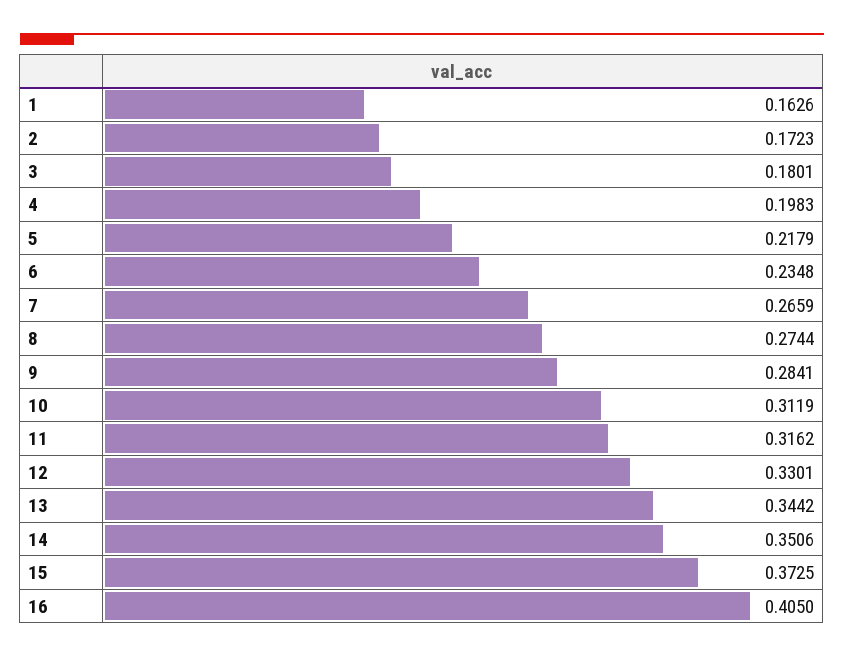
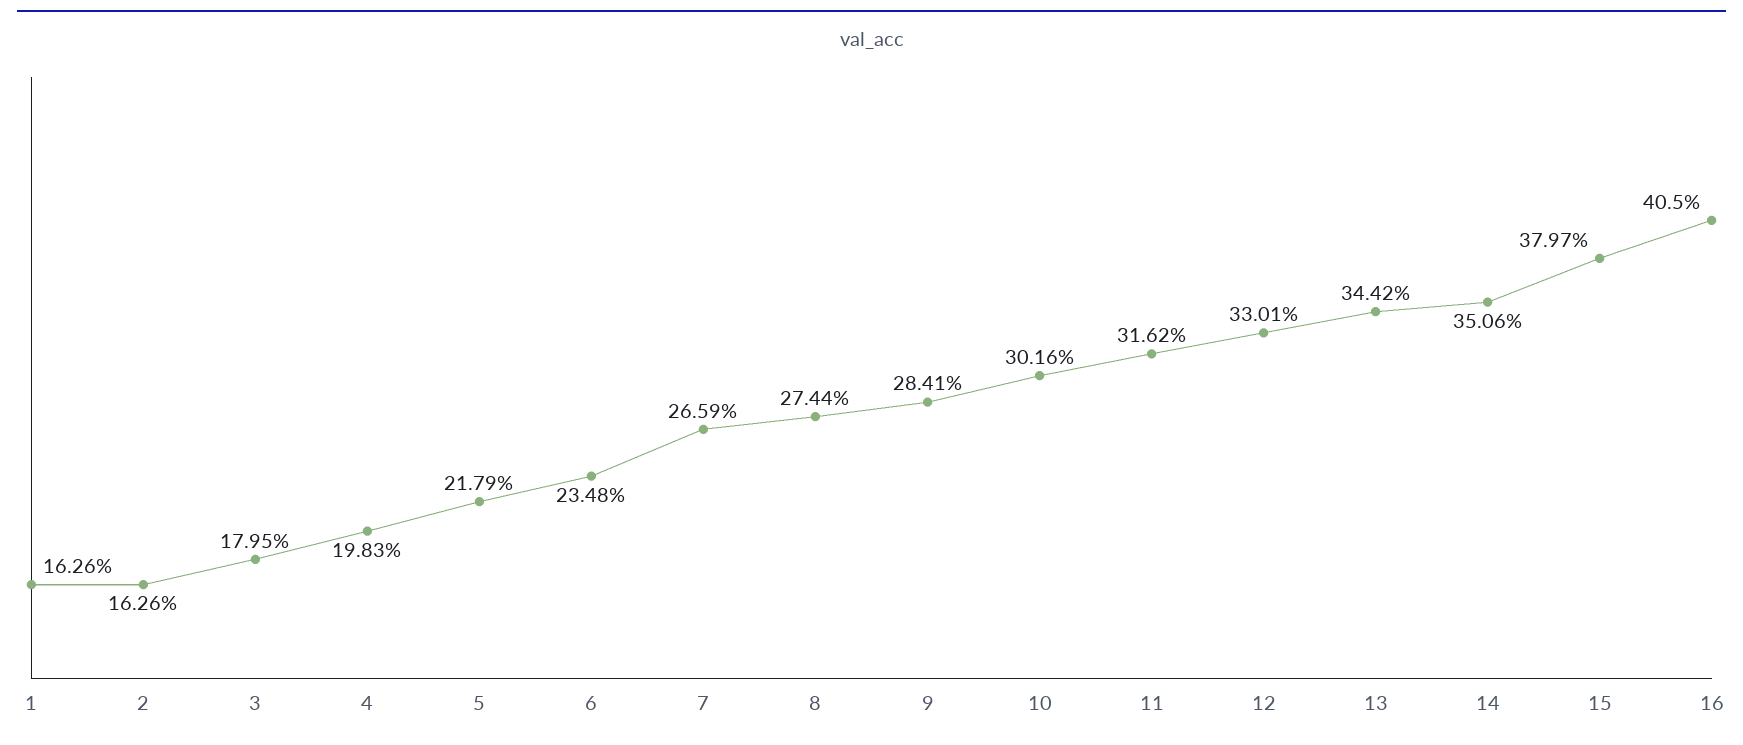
  {
    "1": 0.1626,
-   "2": 0.1723,
+   "2": 0.1626,
-   "3": 0.1801,
+   "3": 0.1795,
    "4": 0.1983,
    "5": 0.2179,
    "6": 0.2348,
    "7": 0.2659,
    "8": 0.2744,
    "9": 0.2841,
-   "10": 0.3119,
+   "10": 0.3016,
    "11": 0.3162,
    "12": 0.3301,
    "13": 0.3442,
    "14": 0.3506,
-   "15": 0.3725,
+   "15": 0.3797,
    "16": 0.405
  }

